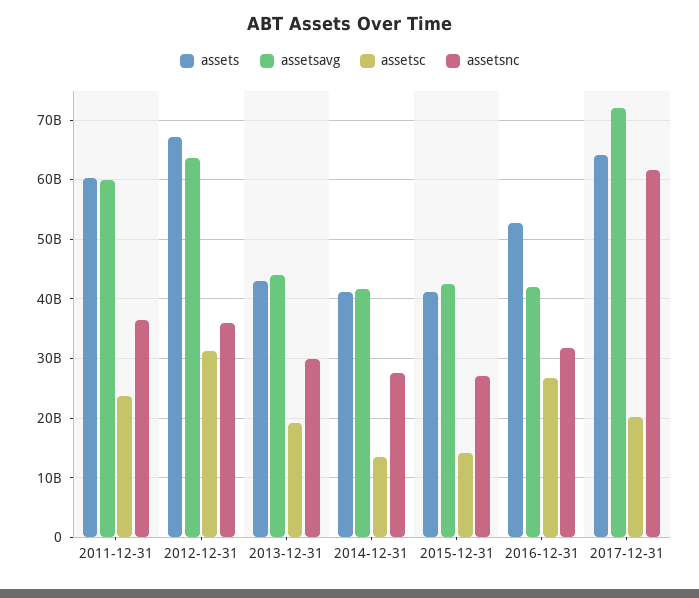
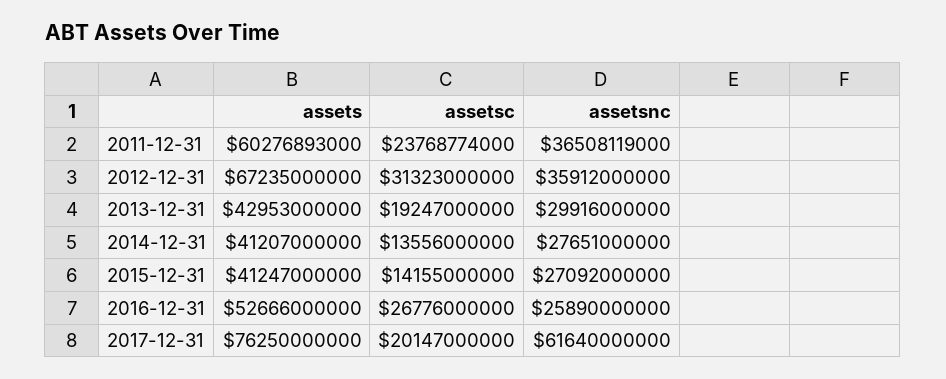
  {
    "assets": {
      "2011-12-31": 60276893000,
      "2012-12-31": 67235000000,
      "2013-12-31": 42953000000,
      "2014-12-31": 41207000000,
      "2015-12-31": 41247000000,
      "2016-12-31": 52666000000,
-     "2017-12-31": 64000000000
+     "2017-12-31": 76250000000
    },
-   "assetsavg": {
-     "2011-12-31": 60000000000,
-     "2012-12-31": 64000000000,
-     "2013-12-31": 44000000000,
-     "2014-12-31": 42000000000,
-     "2015-12-31": 42000000000,
-     "2016-12-31": 42000000000,
-     "2017-12-31": 72000000000
-   },
    "assetsc": {
      "2011-12-31": 23768774000,
      "2012-12-31": 31323000000,
      "2013-12-31": 19247000000,
      "2014-12-31": 13556000000,
      "2015-12-31": 14155000000,
      "2016-12-31": 26776000000,
      "2017-12-31": 20147000000
    },
    "assetsnc": {
      "2011-12-31": 36508119000,
      "2012-12-31": 35912000000,
      "2013-12-31": 29916000000,
      "2014-12-31": 27651000000,
      "2015-12-31": 27092000000,
-     "2016-12-31": 32000000000,
+     "2016-12-31": 25890000000,
      "2017-12-31": 61640000000
    }
  }

